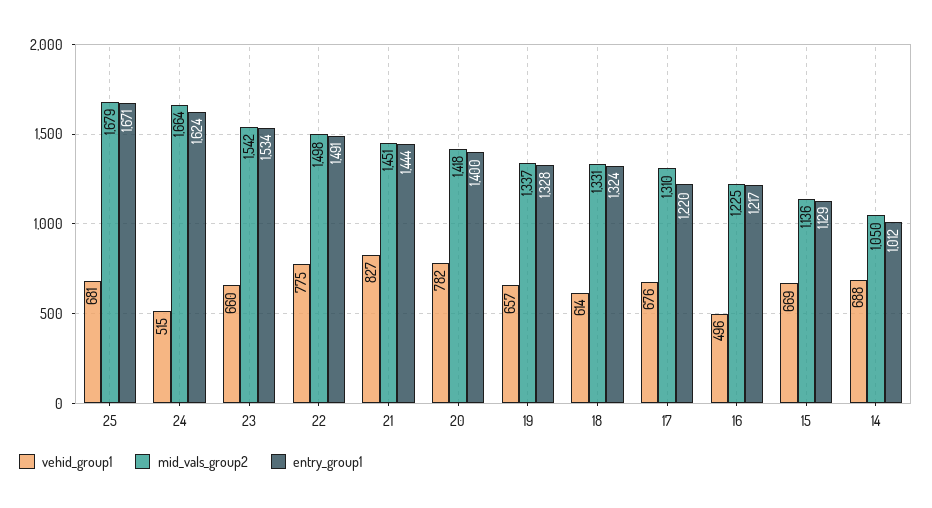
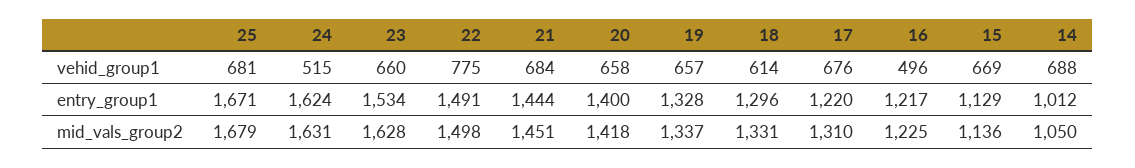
  {
    "vehid_group1": {
      "25": 681,
      "24": 515,
      "23": 660,
      "22": 775,
-     "21": 827,
+     "21": 684,
-     "20": 782,
+     "20": 658,
      "19": 657,
      "18": 614,
      "17": 676,
      "16": 496,
      "15": 669,
      "14": 688
    },
    "mid_vals_group2": {
      "25": 1679,
-     "24": 1664,
+     "24": 1631,
-     "23": 1542,
+     "23": 1628,
      "22": 1498,
      "21": 1451,
      "20": 1418,
      "19": 1337,
      "18": 1331,
      "17": 1310,
      "16": 1225,
      "15": 1136,
      "14": 1050
    },
    "entry_group1": {
      "25": 1671,
      "24": 1624,
      "23": 1534,
      "22": 1491,
      "21": 1444,
      "20": 1400,
      "19": 1328,
-     "18": 1324,
+     "18": 1296,
      "17": 1220,
      "16": 1217,
      "15": 1129,
      "14": 1012
    }
  }

